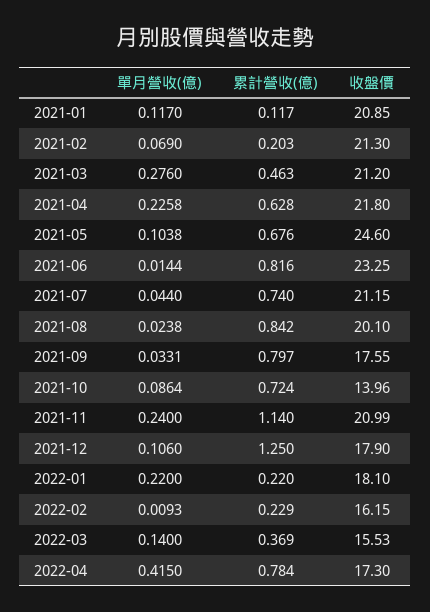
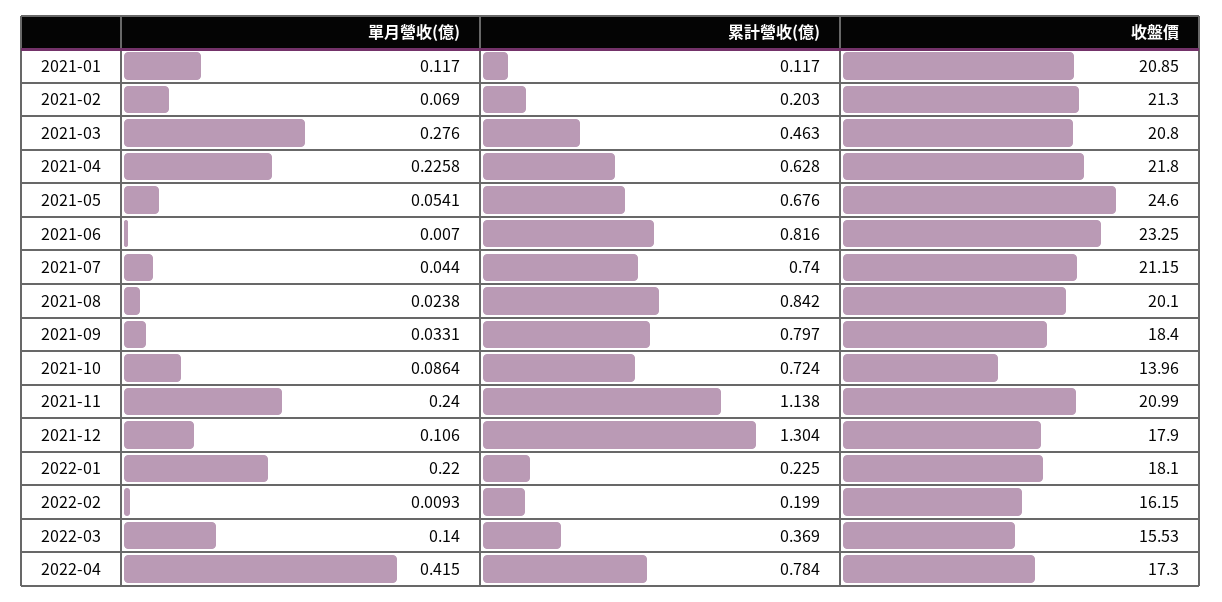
  {
    "單月營收(億)": {
      "2021-01": 0.117,
      "2021-02": 0.069,
      "2021-03": 0.276,
      "2021-04": 0.2258,
-     "2021-05": 0.1038,
+     "2021-05": 0.0541,
-     "2021-06": 0.0144,
+     "2021-06": 0.007,
      "2021-07": 0.044,
      "2021-08": 0.0238,
      "2021-09": 0.0331,
      "2021-10": 0.0864,
      "2021-11": 0.24,
      "2021-12": 0.106,
      "2022-01": 0.22,
      "2022-02": 0.0093,
      "2022-03": 0.14,
      "2022-04": 0.415
    },
    "累計營收(億)": {
      "2021-01": 0.117,
      "2021-02": 0.203,
      "2021-03": 0.463,
      "2021-04": 0.628,
      "2021-05": 0.676,
      "2021-06": 0.816,
      "2021-07": 0.74,
      "2021-08": 0.842,
      "2021-09": 0.797,
      "2021-10": 0.724,
-     "2021-11": 1.14,
+     "2021-11": 1.138,
-     "2021-12": 1.25,
+     "2021-12": 1.304,
-     "2022-01": 0.22,
+     "2022-01": 0.225,
-     "2022-02": 0.229,
+     "2022-02": 0.199,
      "2022-03": 0.369,
      "2022-04": 0.784
    },
    "收盤價": {
      "2021-01": 20.85,
      "2021-02": 21.3,
-     "2021-03": 21.2,
+     "2021-03": 20.8,
      "2021-04": 21.8,
      "2021-05": 24.6,
      "2021-06": 23.25,
      "2021-07": 21.15,
      "2021-08": 20.1,
-     "2021-09": 17.55,
+     "2021-09": 18.4,
      "2021-10": 13.96,
      "2021-11": 20.99,
      "2021-12": 17.9,
      "2022-01": 18.1,
      "2022-02": 16.15,
      "2022-03": 15.53,
      "2022-04": 17.3
    }
  }

